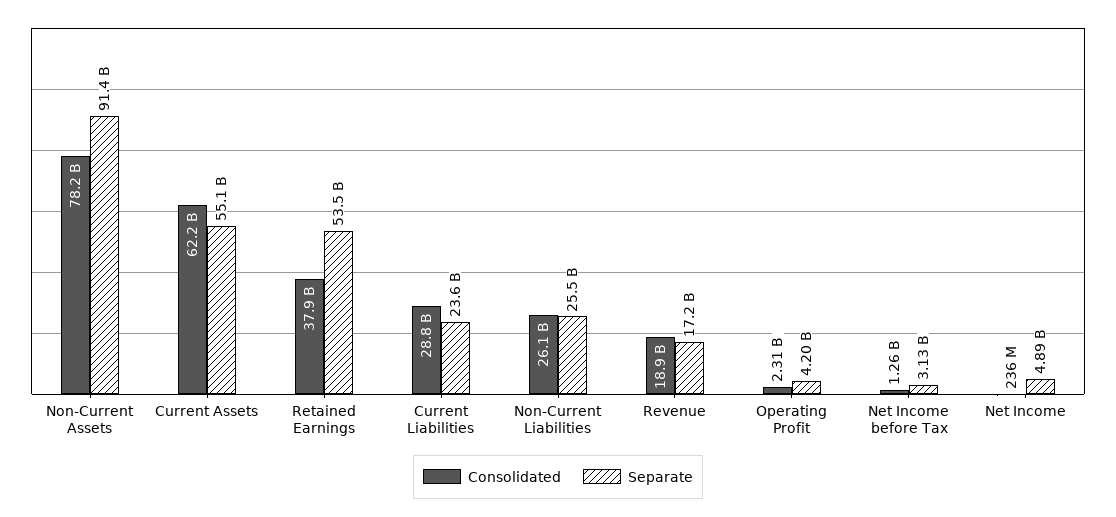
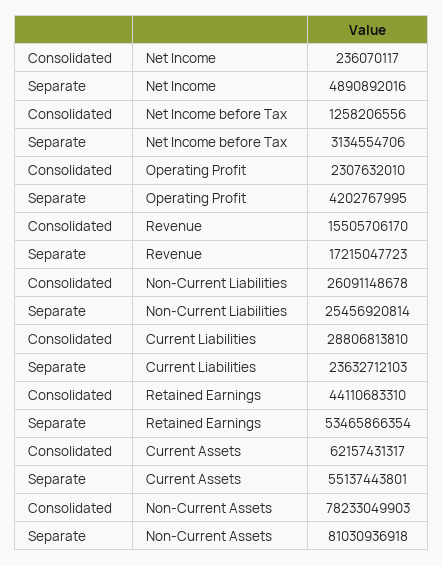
  {
    "Consolidated": {
      "Non-Current Assets": 78233049903,
      "Current Assets": 62157431317,
-     "Retained Earnings": 37900000000,
+     "Retained Earnings": 44110683310,
      "Current Liabilities": 28806813810,
      "Non-Current Liabilities": 26091148678,
-     "Revenue": 18900000000,
+     "Revenue": 15505706170,
      "Operating Profit": 2307632010,
      "Net Income before Tax": 1258206556,
      "Net Income": 236070117
    },
    "Separate": {
-     "Non-Current Assets": 91400000000,
+     "Non-Current Assets": 81030936918,
      "Current Assets": 55137443801,
      "Retained Earnings": 53465866354,
      "Current Liabilities": 23632712103,
      "Non-Current Liabilities": 25456920814,
      "Revenue": 17215047723,
      "Operating Profit": 4202767995,
      "Net Income before Tax": 3134554706,
      "Net Income": 4890892016
    }
  }

